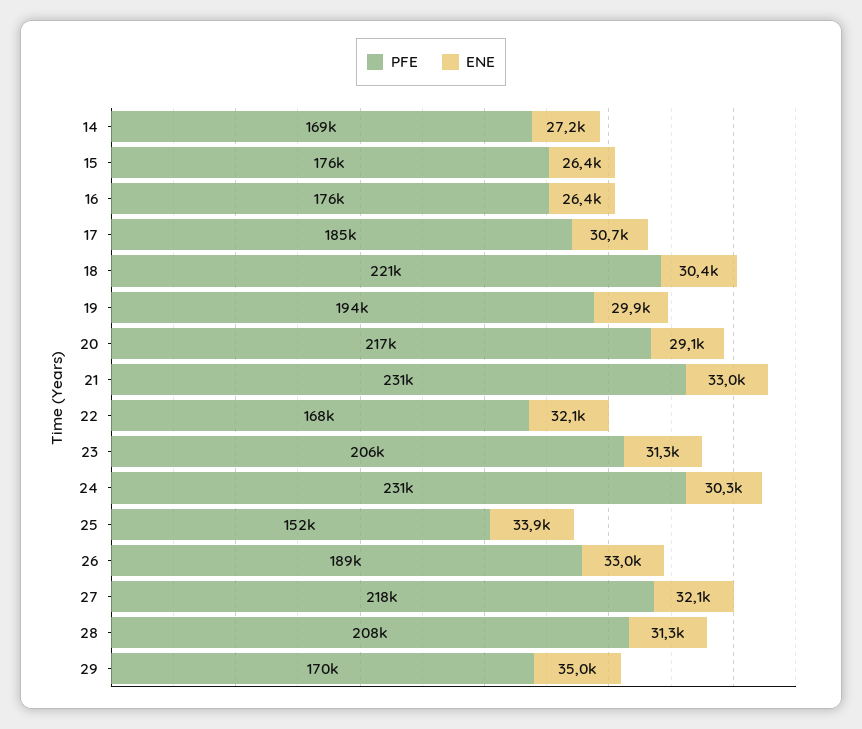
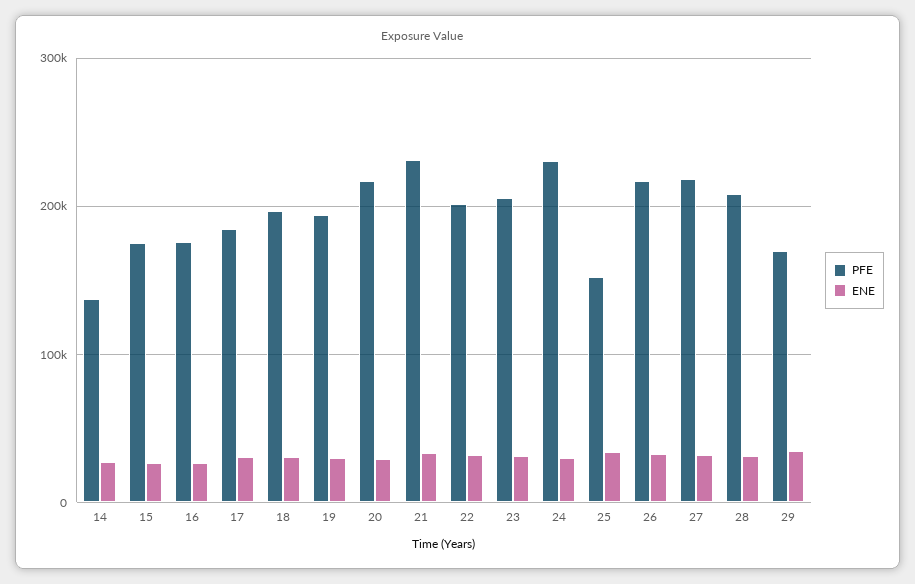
  {
    "PFE": {
-     "14": 169000,
+     "14": 140000,
      "15": 176000,
      "16": 176000,
      "17": 185000,
-     "18": 221000,
+     "18": 200000,
      "19": 194000,
      "20": 217000,
      "21": 231000,
-     "22": 168000,
+     "22": 200000,
      "23": 206000,
      "24": 231000,
      "25": 152000,
-     "26": 189000,
+     "26": 220000,
      "27": 218000,
      "28": 208000,
      "29": 170000
    },
    "ENE": {
      "14": 27200,
      "15": 26400,
      "16": 26400,
      "17": 30700,
      "18": 30400,
      "19": 29900,
      "20": 29100,
      "21": 33000,
      "22": 32100,
      "23": 31300,
      "24": 30300,
      "25": 33900,
      "26": 33000,
      "27": 32100,
      "28": 31300,
      "29": 35000
    }
  }

